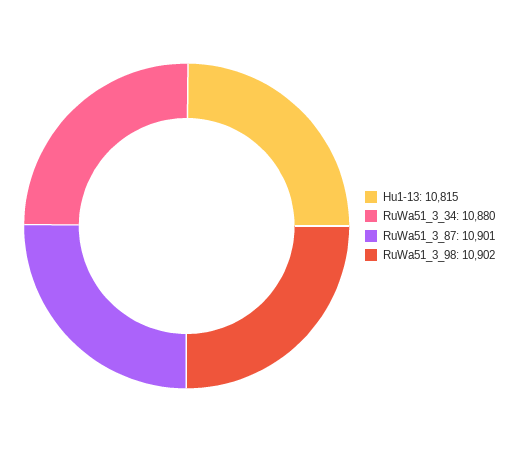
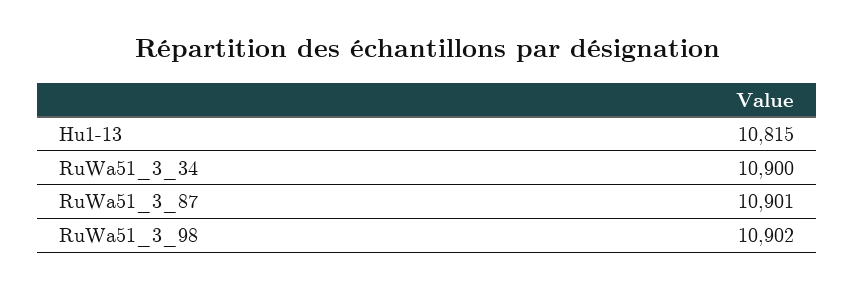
  {
    "Hu1-13": 10815,
-   "RuWa51_3_34": 10880,
+   "RuWa51_3_34": 10900,
    "RuWa51_3_87": 10901,
    "RuWa51_3_98": 10902
  }

